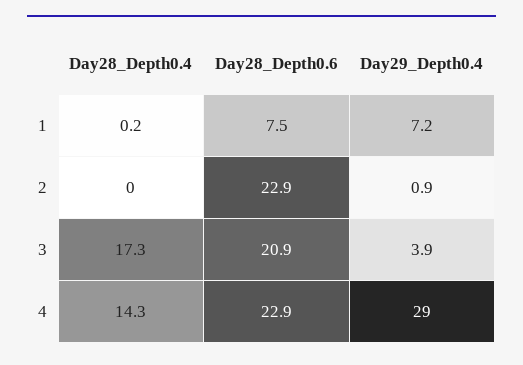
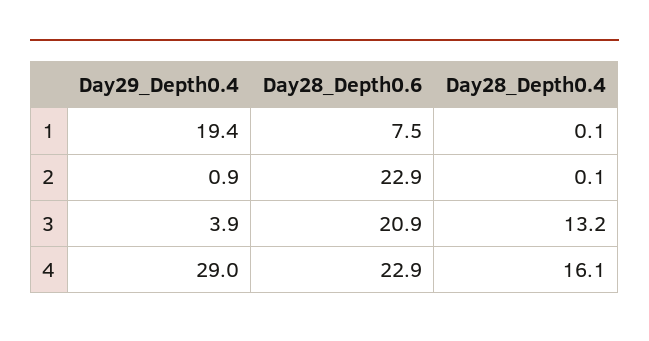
  {
    "Day28_Depth0.4": {
-     "1": 0.2,
+     "1": 0.1,
-     "2": 0,
+     "2": 0.1,
-     "3": 17.3,
+     "3": 13.2,
-     "4": 14.3
+     "4": 16.1
    },
    "Day28_Depth0.6": {
      "1": 7.5,
      "2": 22.9,
      "3": 20.9,
      "4": 22.9
    },
    "Day29_Depth0.4": {
-     "1": 7.2,
+     "1": 19.4,
      "2": 0.9,
      "3": 3.9,
      "4": 29
    }
  }

